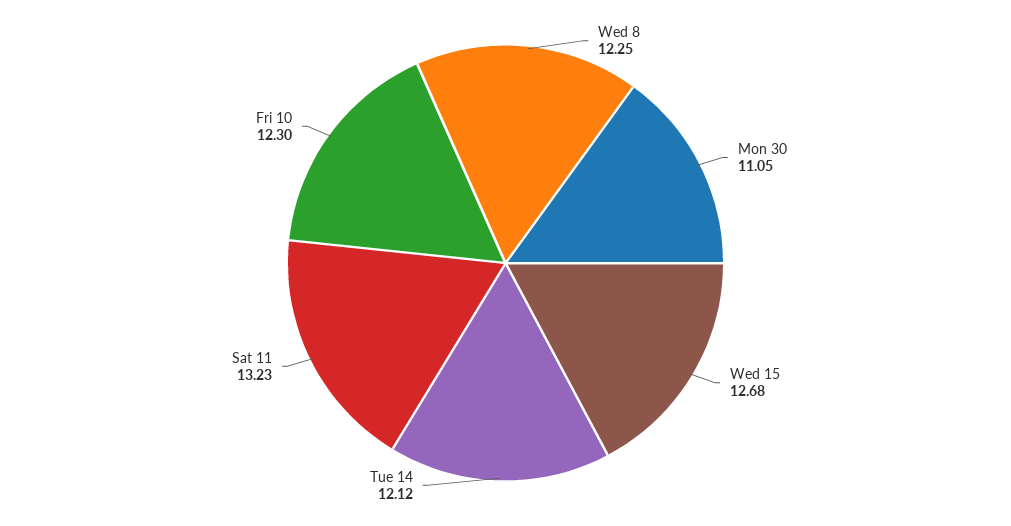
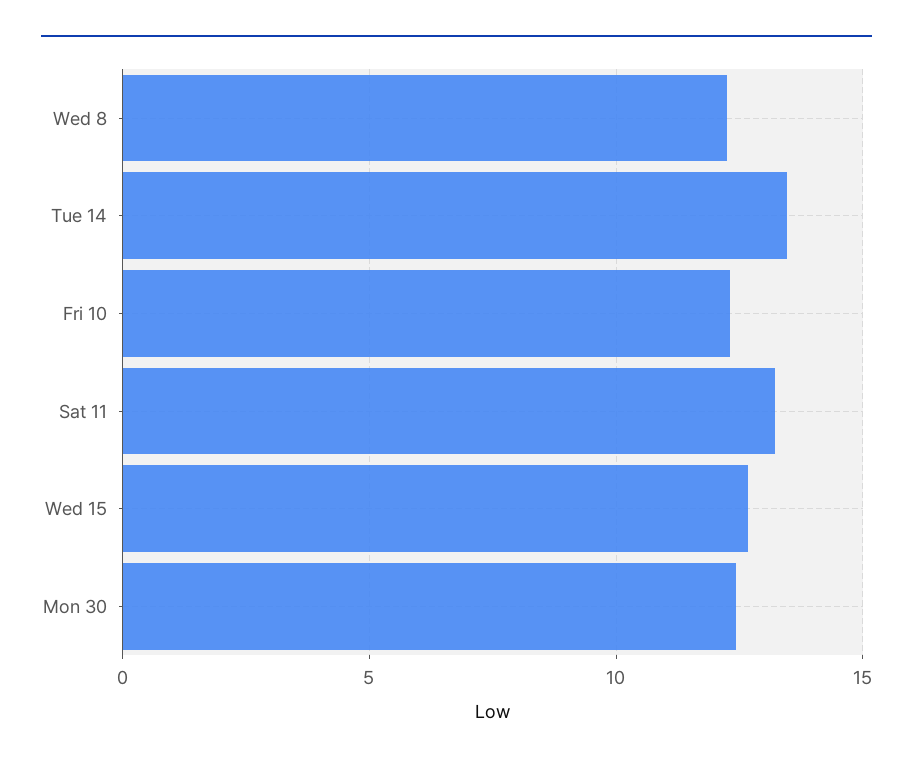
  {
    "Wed 8": 12.25,
-   "Mon 30": 11.05,
+   "Mon 30": 12.5,
    "Wed 15": 12.68,
-   "Tue 14": 12.12,
+   "Tue 14": 13.5,
    "Sat 11": 13.23,
    "Fri 10": 12.3
  }

